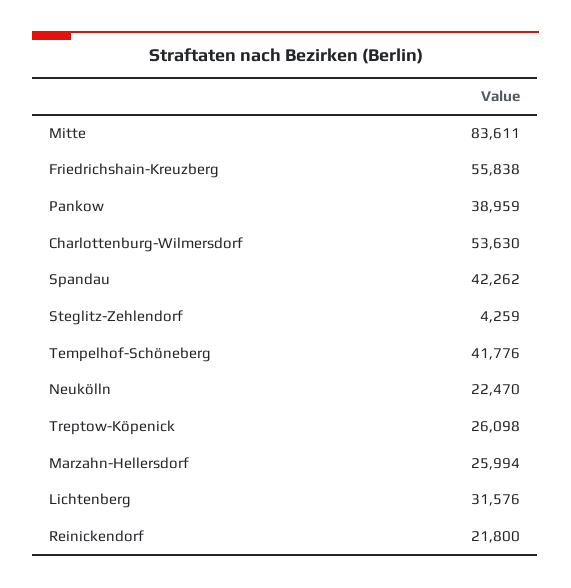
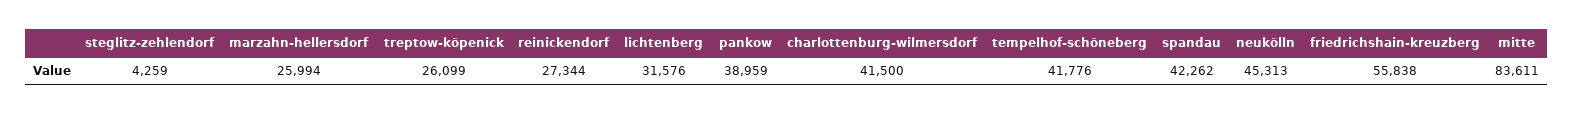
  {
    "Mitte": 83611,
    "Friedrichshain-Kreuzberg": 55838,
    "Pankow": 38959,
-   "Charlottenburg-Wilmersdorf": 53630,
+   "Charlottenburg-Wilmersdorf": 41500,
    "Spandau": 42262,
    "Steglitz-Zehlendorf": 4259,
    "Tempelhof-Schöneberg": 41776,
-   "Neukölln": 22470,
+   "Neukölln": 45313,
-   "Treptow-Köpenick": 26098,
+   "Treptow-Köpenick": 26099,
    "Marzahn-Hellersdorf": 25994,
    "Lichtenberg": 31576,
-   "Reinickendorf": 21800
+   "Reinickendorf": 27344
  }

